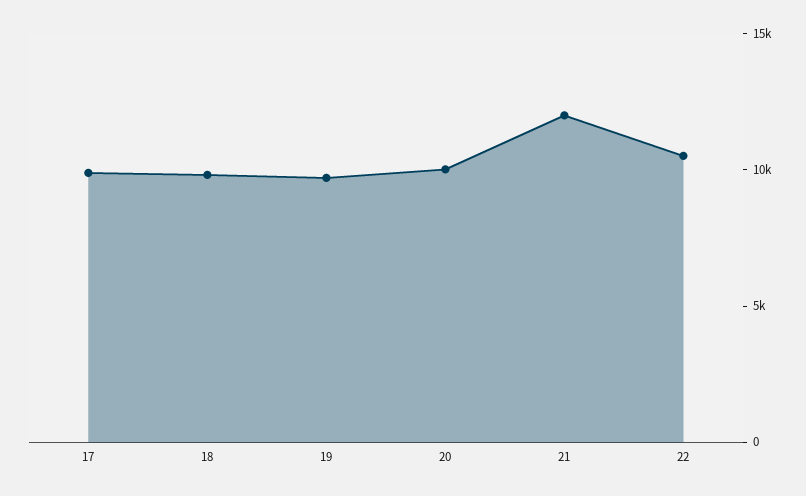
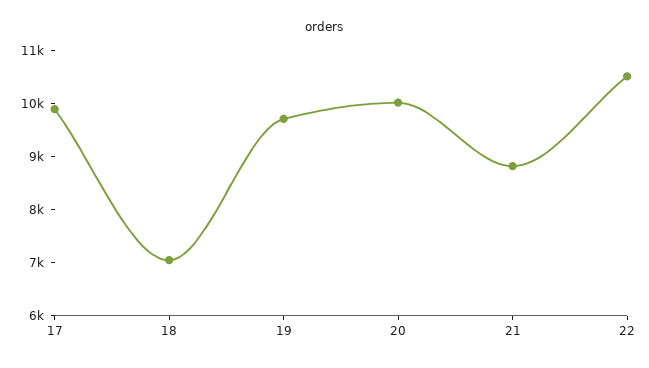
  {
    "17": 9800,
-   "18": 10000,
+   "18": 7000,
    "19": 9800,
    "20": 10000,
-   "21": 12000,
+   "21": 8800,
    "22": 10600
  }

